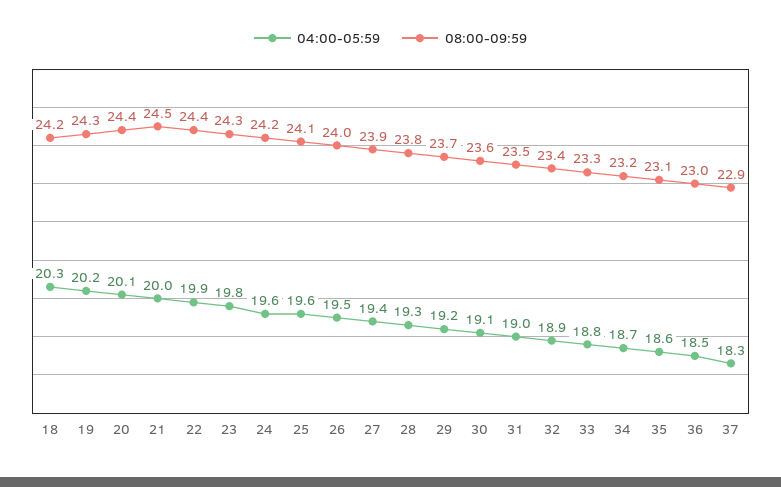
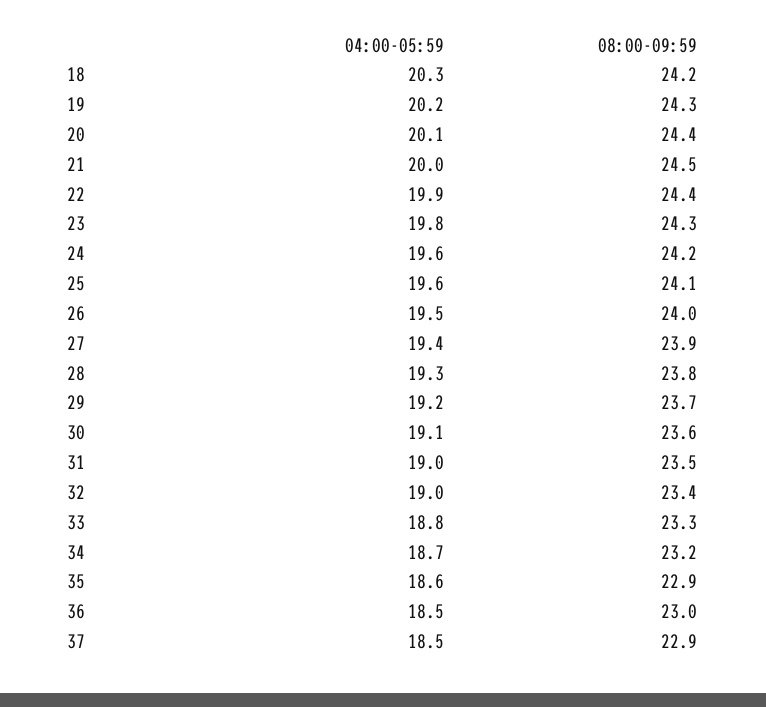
  {
    "04:00-05:59": {
      "18": 20.3,
      "19": 20.2,
      "20": 20.1,
      "21": 20,
      "22": 19.9,
      "23": 19.8,
      "24": 19.6,
      "25": 19.6,
      "26": 19.5,
      "27": 19.4,
      "28": 19.3,
      "29": 19.2,
      "30": 19.1,
      "31": 19,
-     "32": 18.9,
+     "32": 19,
      "33": 18.8,
      "34": 18.7,
      "35": 18.6,
      "36": 18.5,
-     "37": 18.3
+     "37": 18.5
    },
    "08:00-09:59": {
      "18": 24.2,
      "19": 24.3,
      "20": 24.4,
      "21": 24.5,
      "22": 24.4,
      "23": 24.3,
      "24": 24.2,
      "25": 24.1,
      "26": 24,
      "27": 23.9,
      "28": 23.8,
      "29": 23.7,
      "30": 23.6,
      "31": 23.5,
      "32": 23.4,
      "33": 23.3,
      "34": 23.2,
-     "35": 23.1,
+     "35": 22.9,
      "36": 23,
      "37": 22.9
    }
  }

